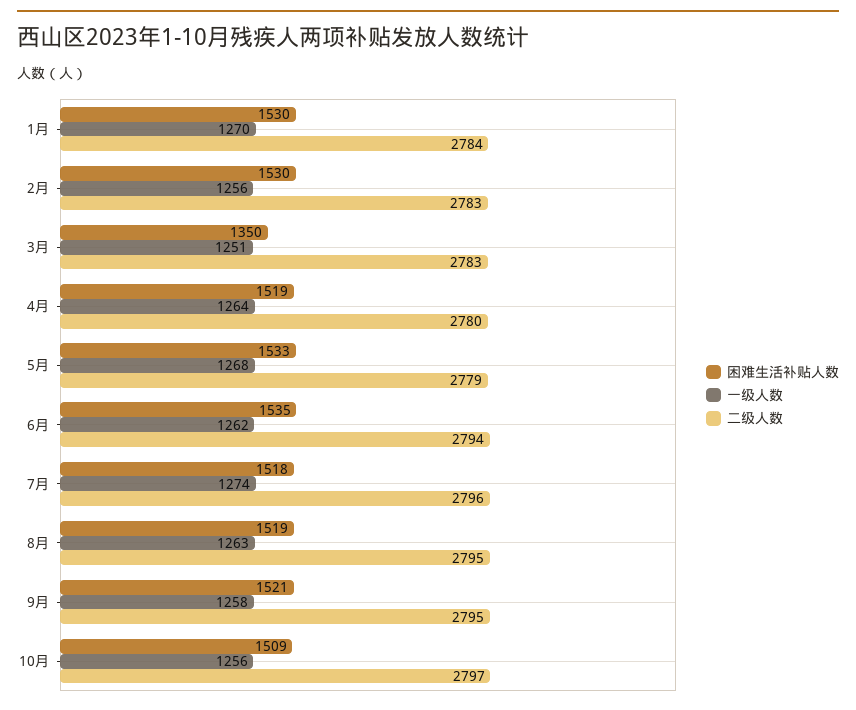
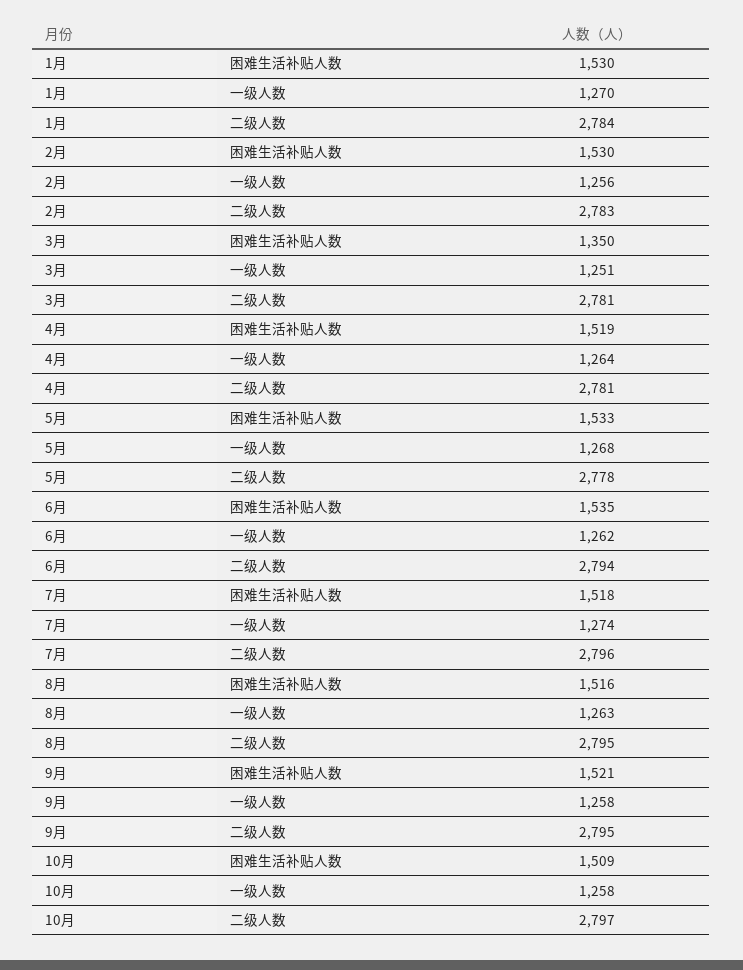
  {
    "困难生活补贴人数": {
      "1月": 1530,
      "2月": 1530,
      "3月": 1350,
      "4月": 1519,
      "5月": 1533,
      "6月": 1535,
      "7月": 1518,
-     "8月": 1519,
+     "8月": 1516,
      "9月": 1521,
      "10月": 1509
    },
    "一级人数": {
      "1月": 1270,
      "2月": 1256,
      "3月": 1251,
      "4月": 1264,
      "5月": 1268,
      "6月": 1262,
      "7月": 1274,
      "8月": 1263,
      "9月": 1258,
-     "10月": 1256
+     "10月": 1258
    },
    "二级人数": {
      "1月": 2784,
      "2月": 2783,
-     "3月": 2783,
+     "3月": 2781,
-     "4月": 2780,
+     "4月": 2781,
-     "5月": 2779,
+     "5月": 2778,
      "6月": 2794,
      "7月": 2796,
      "8月": 2795,
      "9月": 2795,
      "10月": 2797
    }
  }

